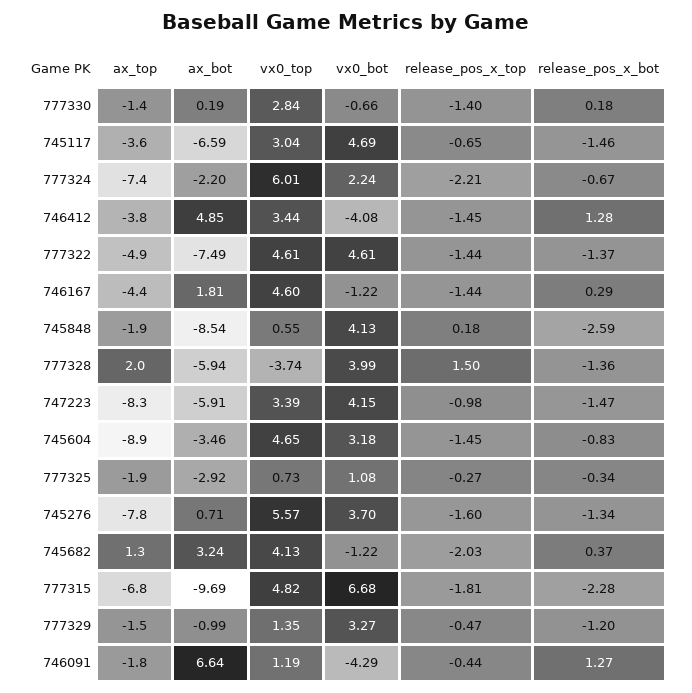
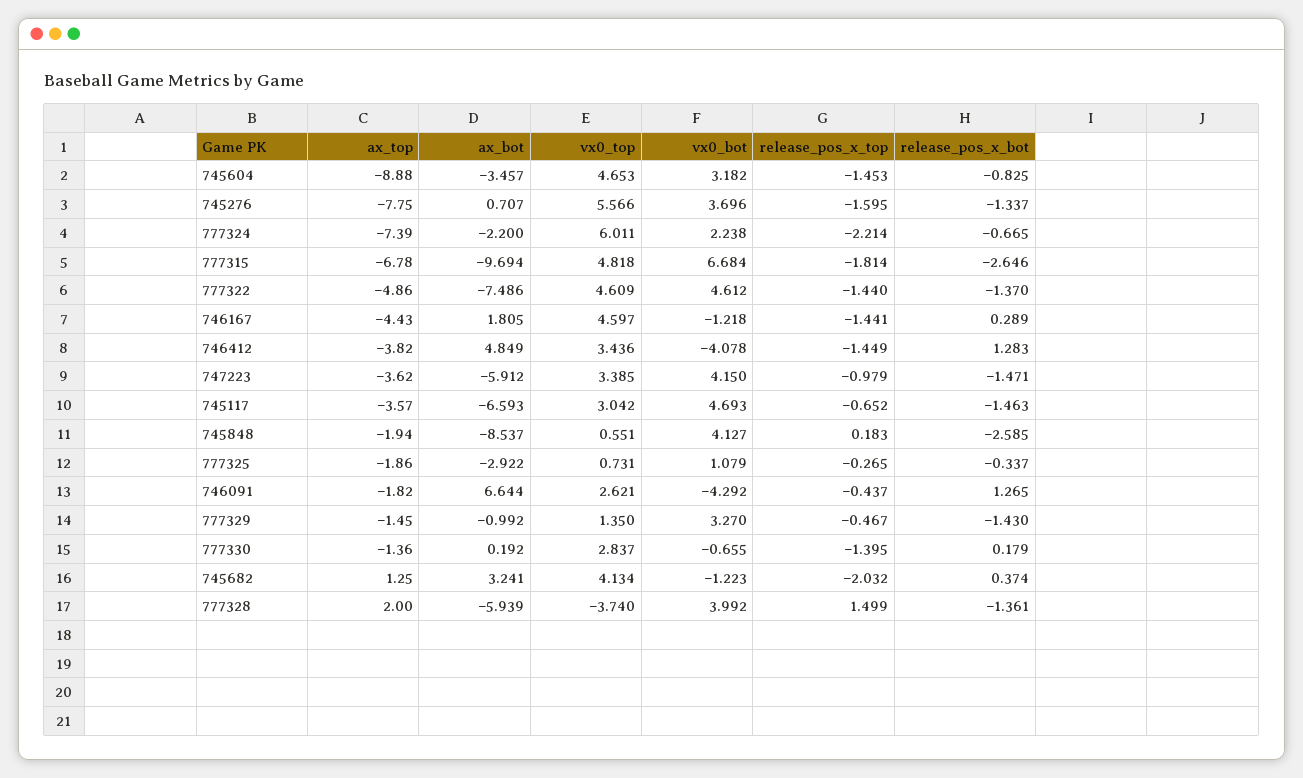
  {
    "ax_top": {
      "777330": -1.36,
      "745117": -3.57,
      "777324": -7.39,
      "746412": -3.82,
      "777322": -4.86,
      "746167": -4.43,
      "745848": -1.94,
      "777328": 2,
-     "747223": -8.3,
+     "747223": -3.62,
      "745604": -8.88,
      "777325": -1.86,
      "745276": -7.75,
      "745682": 1.25,
      "777315": -6.78,
      "777329": -1.45,
      "746091": -1.82
    },
    "ax_bot": {
      "777330": 0.192,
      "745117": -6.593,
      "777324": -2.2,
      "746412": 4.849,
      "777322": -7.486,
      "746167": 1.805,
      "745848": -8.537,
      "777328": -5.939,
      "747223": -5.912,
      "745604": -3.457,
      "777325": -2.922,
      "745276": 0.707,
      "745682": 3.241,
      "777315": -9.694,
      "777329": -0.992,
      "746091": 6.644
    },
    "vx0_top": {
      "777330": 2.837,
      "745117": 3.042,
      "777324": 6.011,
      "746412": 3.436,
      "777322": 4.609,
      "746167": 4.597,
      "745848": 0.551,
      "777328": -3.74,
      "747223": 3.385,
      "745604": 4.653,
      "777325": 0.731,
      "745276": 5.566,
      "745682": 4.134,
      "777315": 4.818,
      "777329": 1.35,
-     "746091": 1.19
+     "746091": 2.621
    },
    "vx0_bot": {
      "777330": -0.655,
      "745117": 4.693,
      "777324": 2.238,
      "746412": -4.078,
      "777322": 4.612,
      "746167": -1.218,
      "745848": 4.127,
      "777328": 3.992,
      "747223": 4.15,
      "745604": 3.182,
      "777325": 1.079,
      "745276": 3.696,
      "745682": -1.223,
      "777315": 6.684,
      "777329": 3.27,
      "746091": -4.292
    },
    "release_pos_x_top": {
      "777330": -1.395,
      "745117": -0.652,
      "777324": -2.214,
      "746412": -1.449,
      "777322": -1.44,
      "746167": -1.441,
      "745848": 0.183,
      "777328": 1.499,
      "747223": -0.979,
      "745604": -1.453,
      "777325": -0.265,
      "745276": -1.595,
      "745682": -2.032,
      "777315": -1.814,
      "777329": -0.467,
      "746091": -0.437
    },
    "release_pos_x_bot": {
      "777330": 0.179,
      "745117": -1.463,
      "777324": -0.665,
      "746412": 1.283,
      "777322": -1.37,
      "746167": 0.289,
      "745848": -2.585,
      "777328": -1.361,
      "747223": -1.471,
      "745604": -0.825,
      "777325": -0.337,
      "745276": -1.337,
      "745682": 0.374,
-     "777315": -2.28,
+     "777315": -2.646,
-     "777329": -1.2,
+     "777329": -1.43,
      "746091": 1.265
    }
  }

